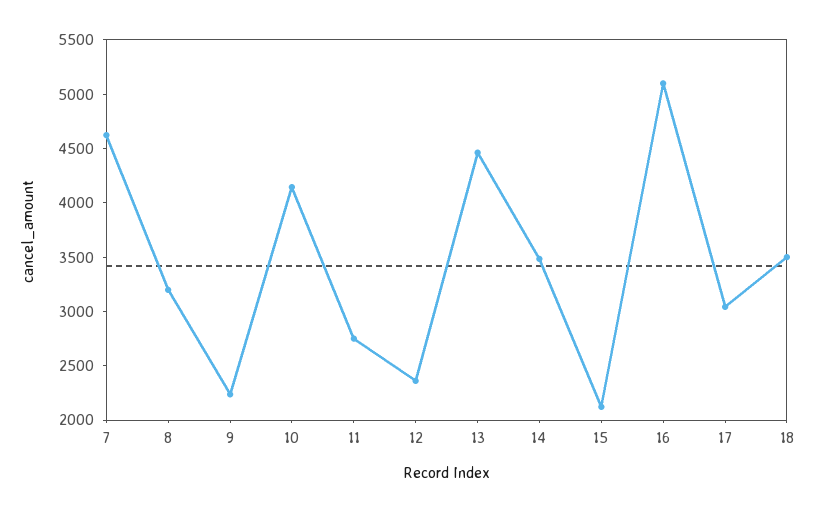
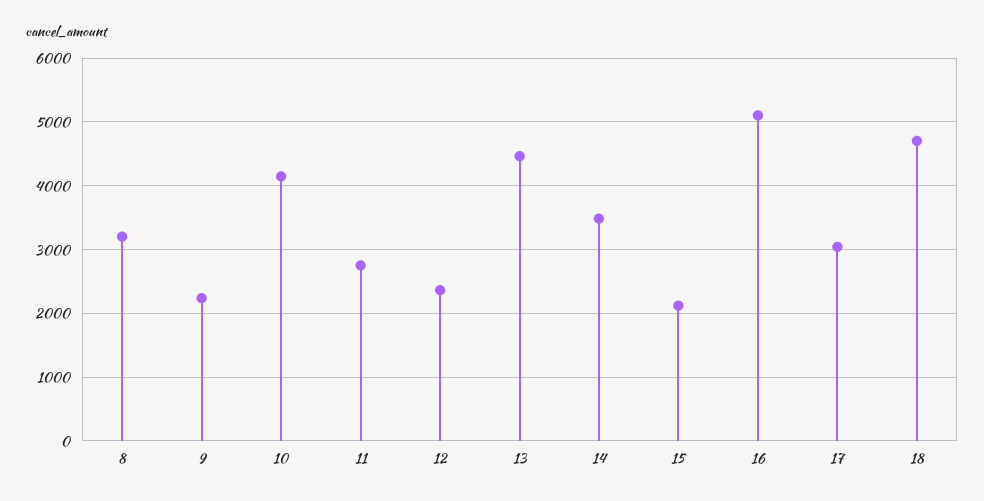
  {
-   "7": 4600,
    "8": 3200,
    "9": 2200,
    "10": 4100,
    "11": 2800,
    "12": 2400,
    "13": 4500,
    "14": 3500,
    "15": 2100,
    "16": 5100,
    "17": 3000,
-   "18": 3500
+   "18": 4700
  }

